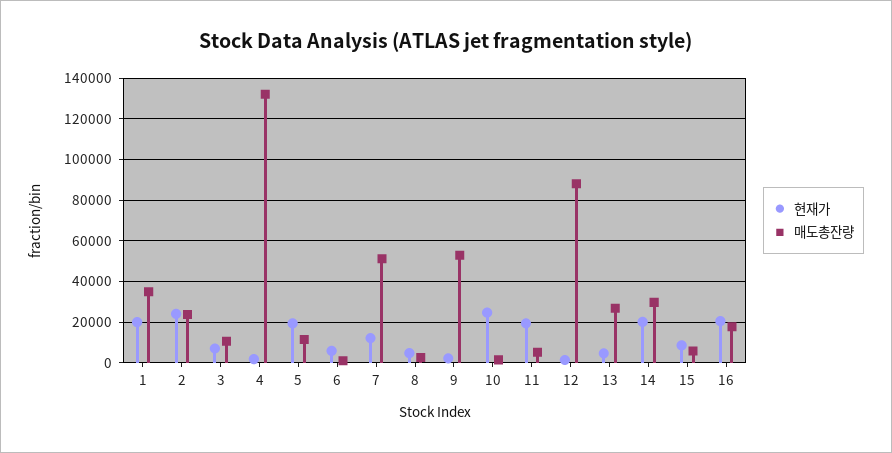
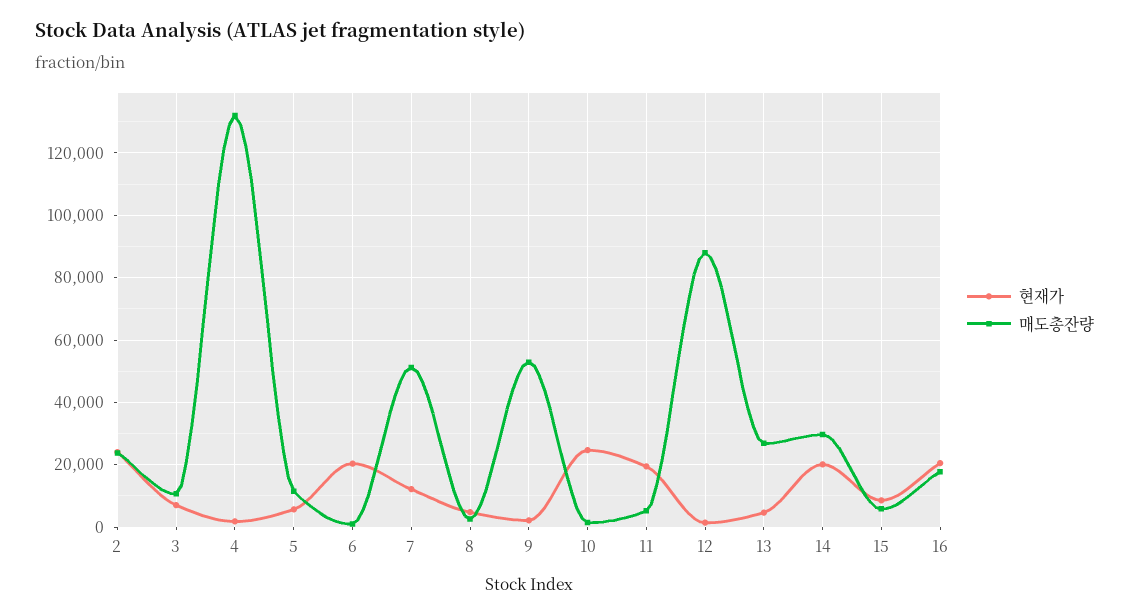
  {
    "현재가": {
-     "1": 20000,
      "2": 24000,
      "3": 8000,
      "4": 2000,
-     "5": 20000,
+     "5": 6000,
-     "6": 5000,
+     "6": 20000,
      "7": 12000,
      "8": 4000,
      "9": 2000,
      "10": 24000,
      "11": 20000,
      "12": 2000,
      "13": 4000,
      "14": 20000,
      "15": 8000,
      "16": 20000
    },
    "매도총잔량": {
-     "1": 35000,
      "2": 24000,
      "3": 10000,
      "4": 132000,
      "5": 12000,
      "6": 2000,
      "7": 52000,
      "8": 2000,
      "9": 52000,
      "10": 2000,
      "11": 6000,
      "12": 88000,
      "13": 26000,
      "14": 30000,
      "15": 6000,
      "16": 18000
    }
  }

